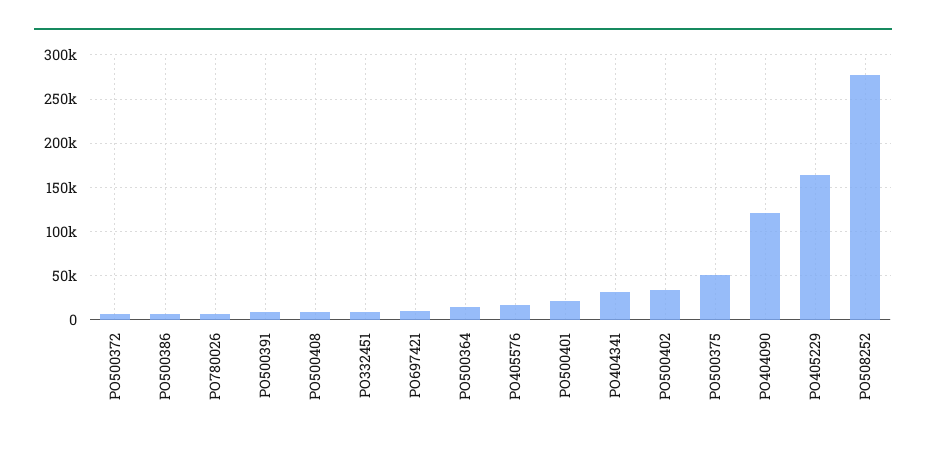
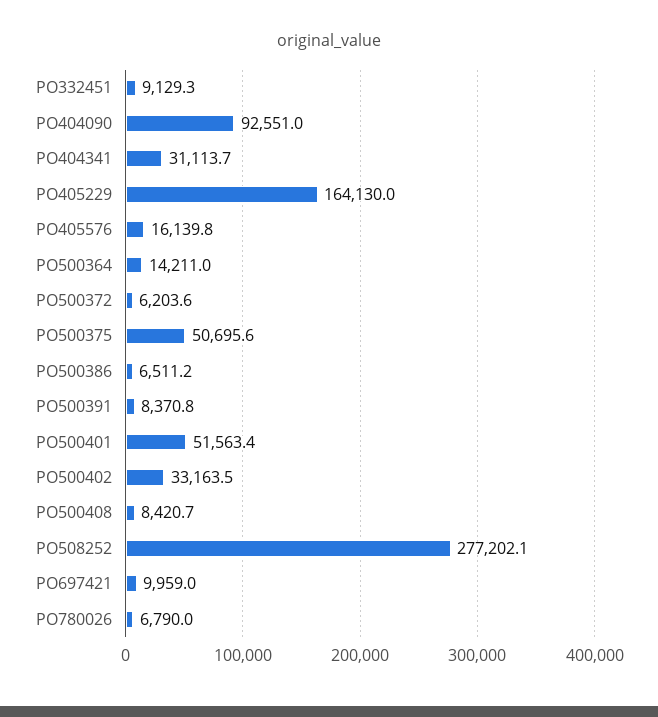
  {
    "PO500372": 6203.6,
    "PO500386": 6511.2,
    "PO780026": 6790,
    "PO500391": 8370.8,
    "PO500408": 8420.7,
    "PO332451": 9129.3,
    "PO697421": 9959,
    "PO500364": 14211,
    "PO405576": 16139.8,
-   "PO500401": 20000,
+   "PO500401": 51563.4,
    "PO404341": 31113.7,
    "PO500402": 33163.5,
    "PO500375": 50695.6,
-   "PO404090": 120000,
+   "PO404090": 92551,
    "PO405229": 164130,
    "PO508252": 277202.1
  }

